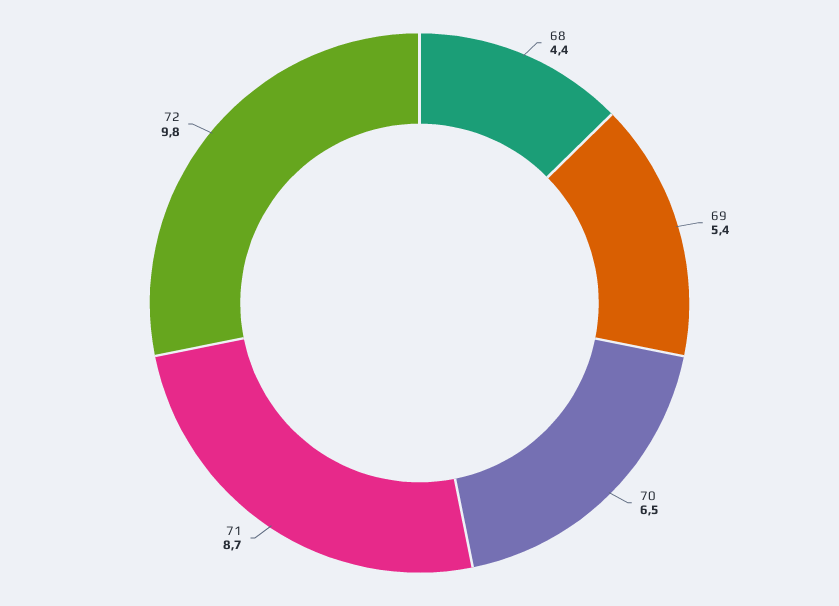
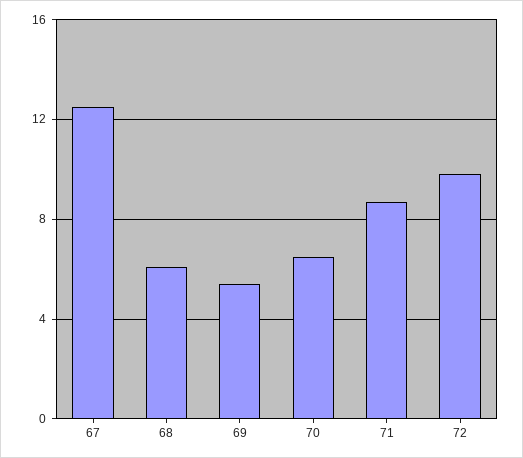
  {
-   "68": 4.4,
+   "68": 6,
    "69": 5.4,
    "70": 6.5,
    "71": 8.7,
-   "72": 9.8
+   "72": 9.8,
+   "67": 12.5
  }

